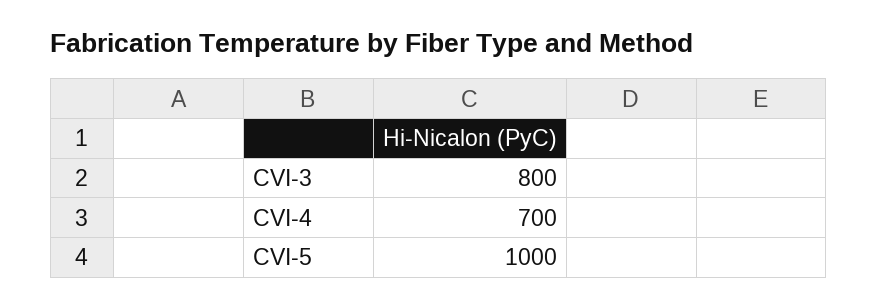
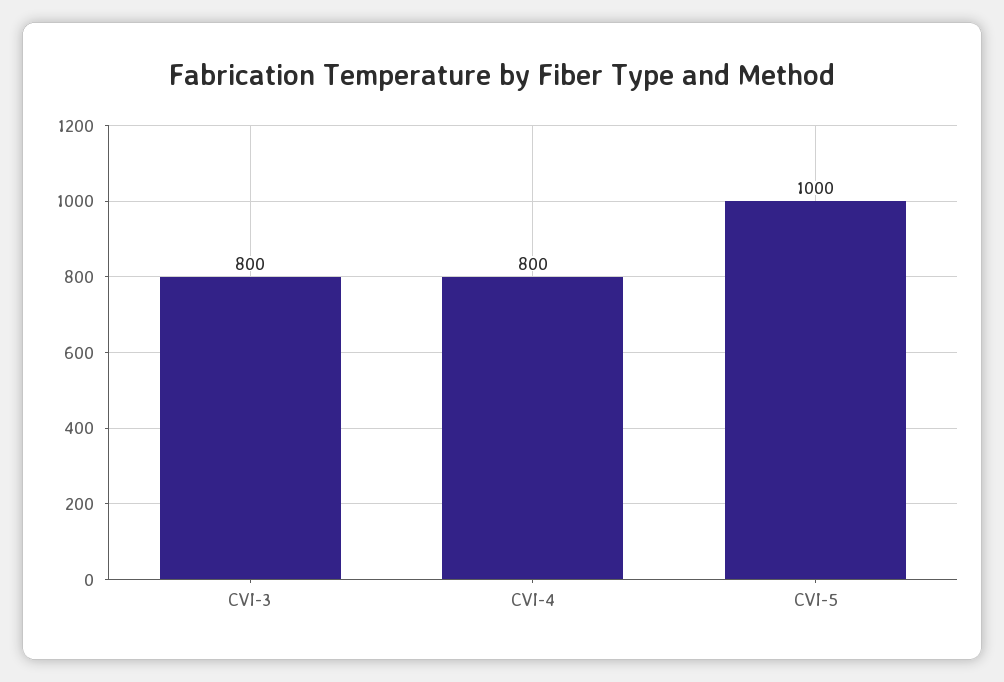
  {
    "CVI-3": 800,
-   "CVI-4": 700,
+   "CVI-4": 800,
    "CVI-5": 1000
  }

